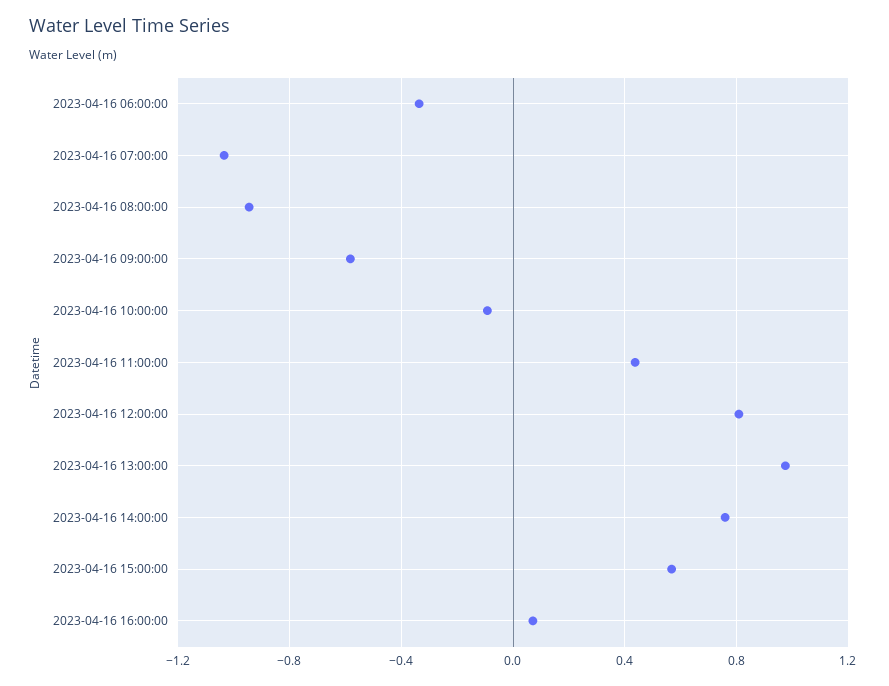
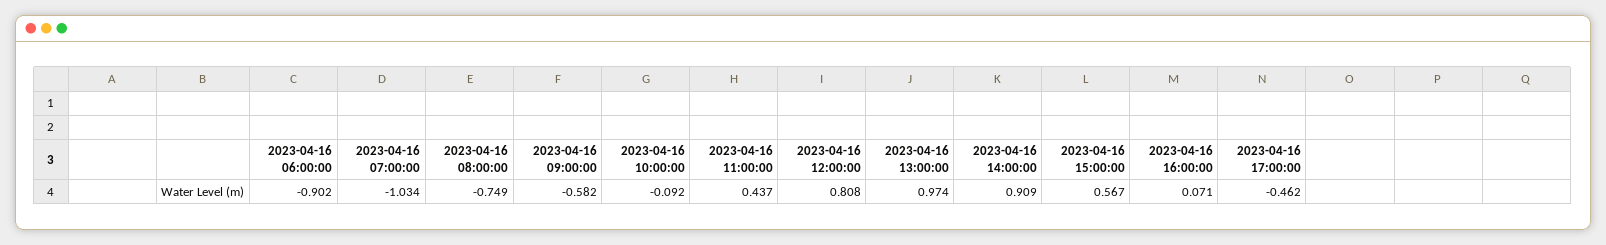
  {
-   "2023-04-16 06:00:00": -0.35,
+   "2023-04-16 06:00:00": -0.902,
    "2023-04-16 07:00:00": -1.034,
-   "2023-04-16 08:00:00": -0.95,
+   "2023-04-16 08:00:00": -0.749,
    "2023-04-16 09:00:00": -0.582,
    "2023-04-16 10:00:00": -0.092,
    "2023-04-16 11:00:00": 0.437,
    "2023-04-16 12:00:00": 0.808,
    "2023-04-16 13:00:00": 0.974,
-   "2023-04-16 14:00:00": 0.75,
+   "2023-04-16 14:00:00": 0.909,
    "2023-04-16 15:00:00": 0.567,
-   "2023-04-16 16:00:00": 0.071
+   "2023-04-16 16:00:00": 0.071,
+   "2023-04-16 17:00:00": -0.462
  }

